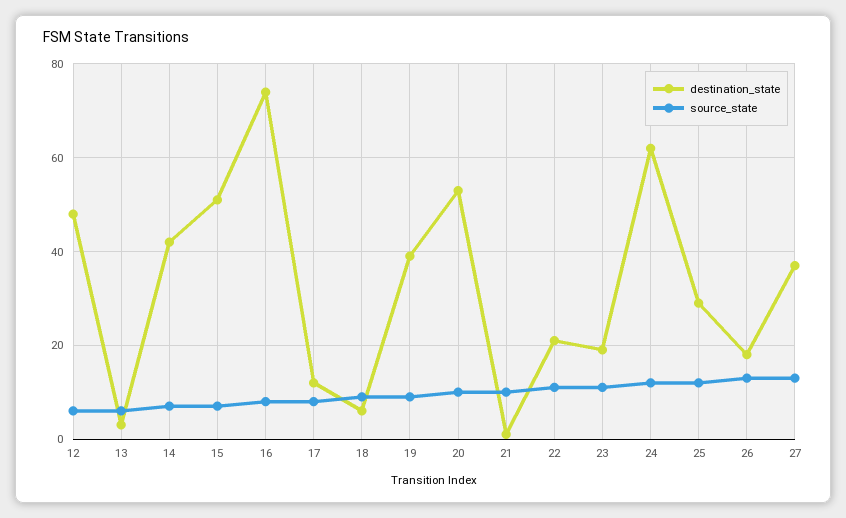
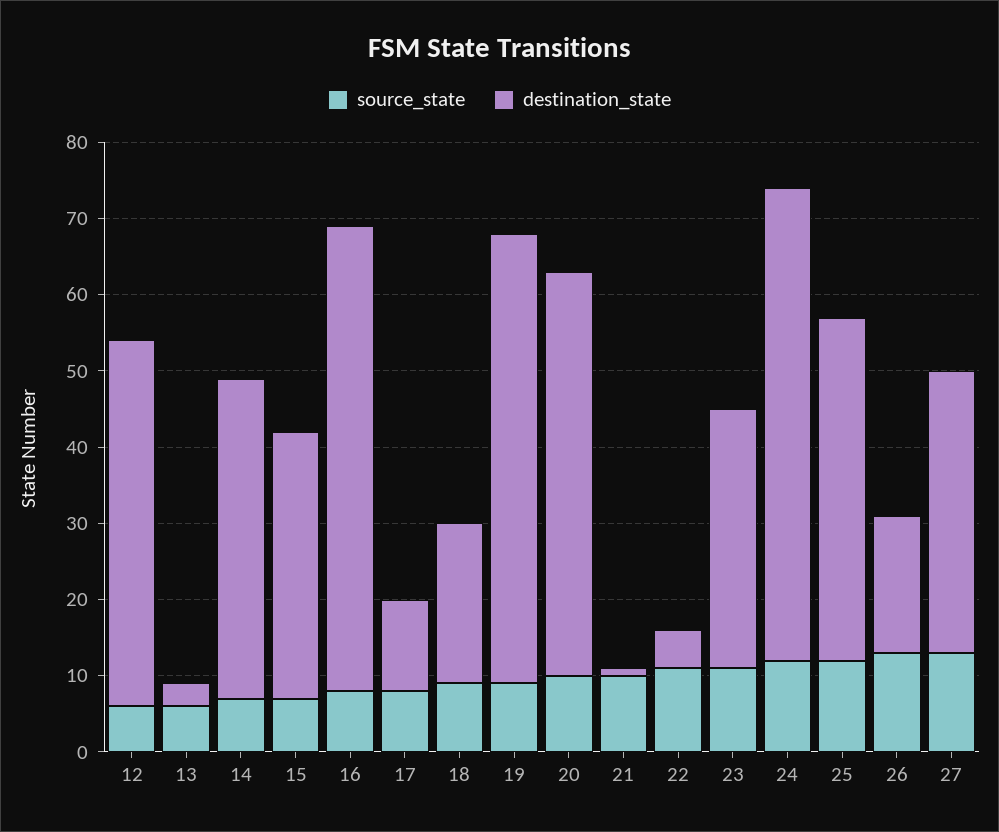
  {
    "destination_state": {
      "12": 50,
      "13": 5,
      "14": 40,
-     "15": 50,
+     "15": 35,
-     "16": 75,
+     "16": 60,
      "17": 10,
-     "18": 5,
+     "18": 20,
-     "19": 40,
+     "19": 60,
      "20": 55,
      "21": 0,
-     "22": 20,
+     "22": 5,
-     "23": 20,
+     "23": 35,
      "24": 60,
-     "25": 30,
+     "25": 45,
      "26": 20,
      "27": 35
    },
    "source_state": {
      "12": 5,
      "13": 5,
      "14": 5,
      "15": 5,
      "16": 10,
      "17": 10,
      "18": 10,
      "19": 10,
      "20": 10,
      "21": 10,
      "22": 10,
      "23": 10,
      "24": 10,
      "25": 10,
      "26": 15,
      "27": 15
    }
  }

